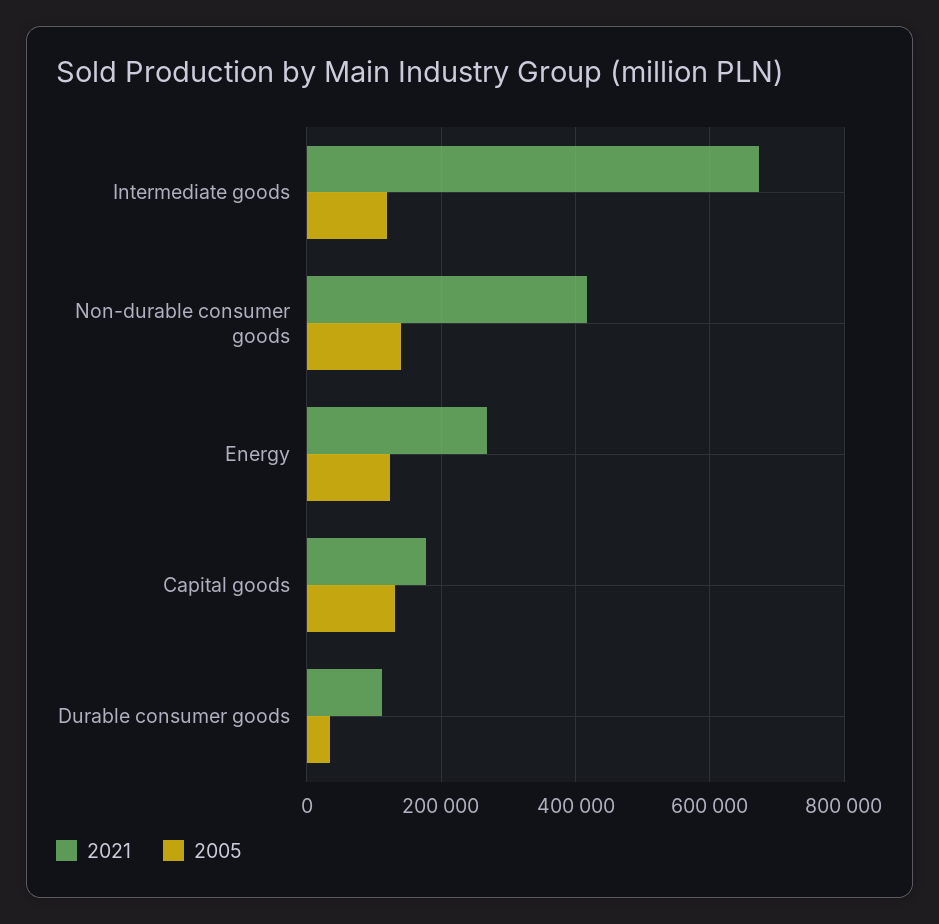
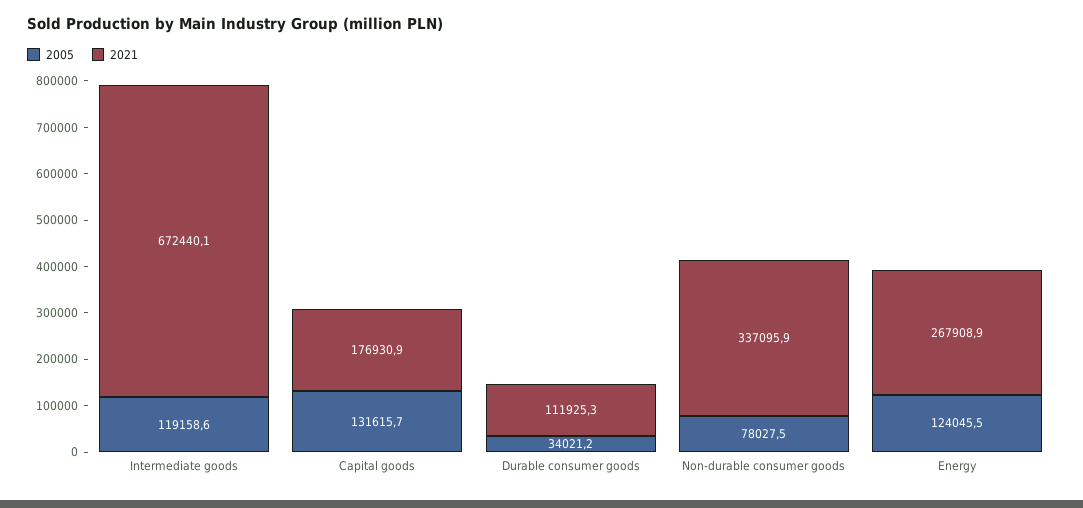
  {
    "2021": {
      "Intermediate goods": 672440.1,
-     "Non-durable consumer goods": 420000,
+     "Non-durable consumer goods": 337095.9,
      "Energy": 267908.9,
      "Capital goods": 176930.9,
      "Durable consumer goods": 111925.3
    },
    "2005": {
      "Intermediate goods": 119158.6,
-     "Non-durable consumer goods": 140000,
+     "Non-durable consumer goods": 78027.5,
      "Energy": 124045.5,
      "Capital goods": 131615.7,
      "Durable consumer goods": 34021.2
    }
  }

